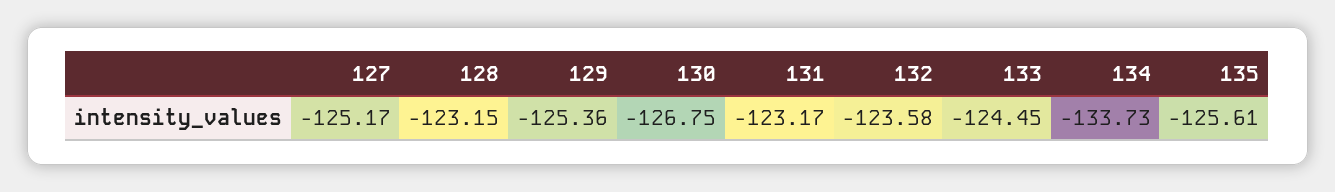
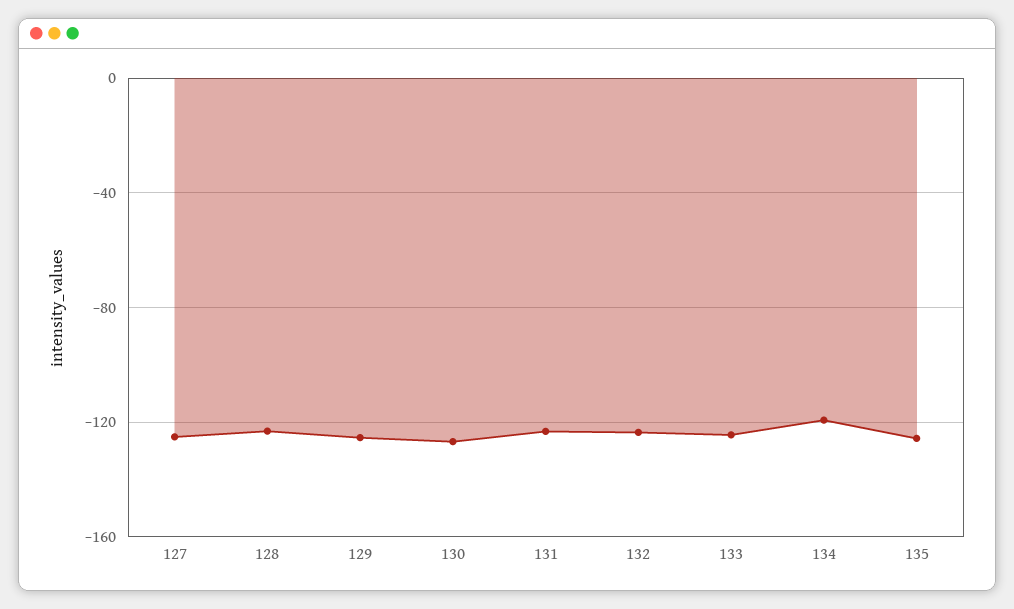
  {
    "127": -125.17,
    "128": -123.15,
    "129": -125.36,
    "130": -126.75,
    "131": -123.17,
    "132": -123.58,
    "133": -124.45,
-   "134": -133.73,
+   "134": -120,
    "135": -125.61
  }

